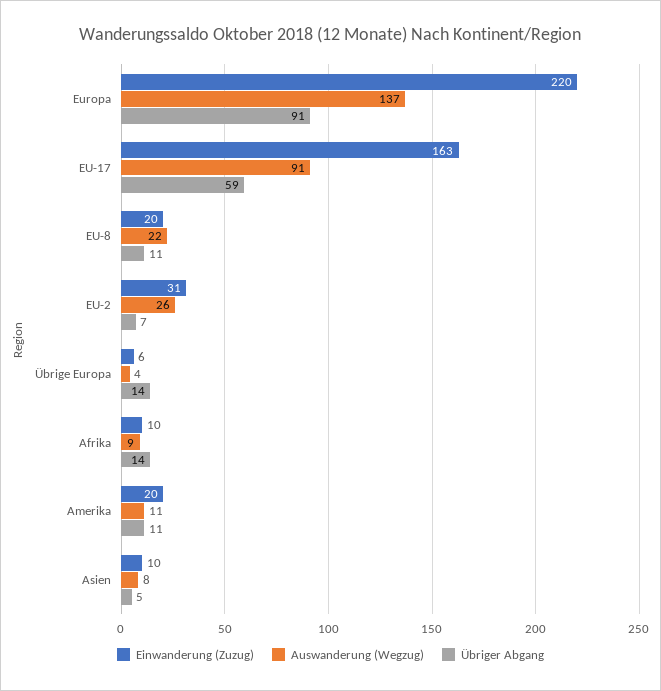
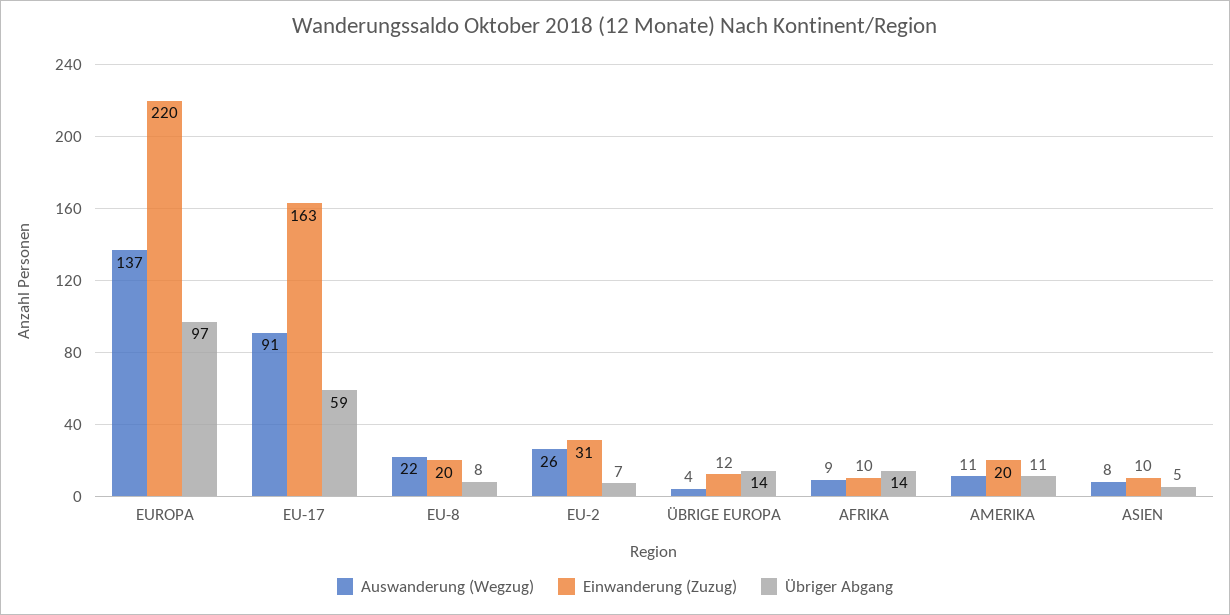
  {
    "Einwanderung (Zuzug)": {
      "Europa": 220,
      "EU-17": 163,
      "EU-8": 20,
      "EU-2": 31,
-     "Übrige Europa": 6,
+     "Übrige Europa": 12,
      "Afrika": 10,
      "Amerika": 20,
      "Asien": 10
    },
    "Auswanderung (Wegzug)": {
      "Europa": 137,
      "EU-17": 91,
      "EU-8": 22,
      "EU-2": 26,
      "Übrige Europa": 4,
      "Afrika": 9,
      "Amerika": 11,
      "Asien": 8
    },
    "Übriger Abgang": {
-     "Europa": 91,
+     "Europa": 97,
      "EU-17": 59,
-     "EU-8": 11,
+     "EU-8": 8,
      "EU-2": 7,
      "Übrige Europa": 14,
      "Afrika": 14,
      "Amerika": 11,
      "Asien": 5
    }
  }

